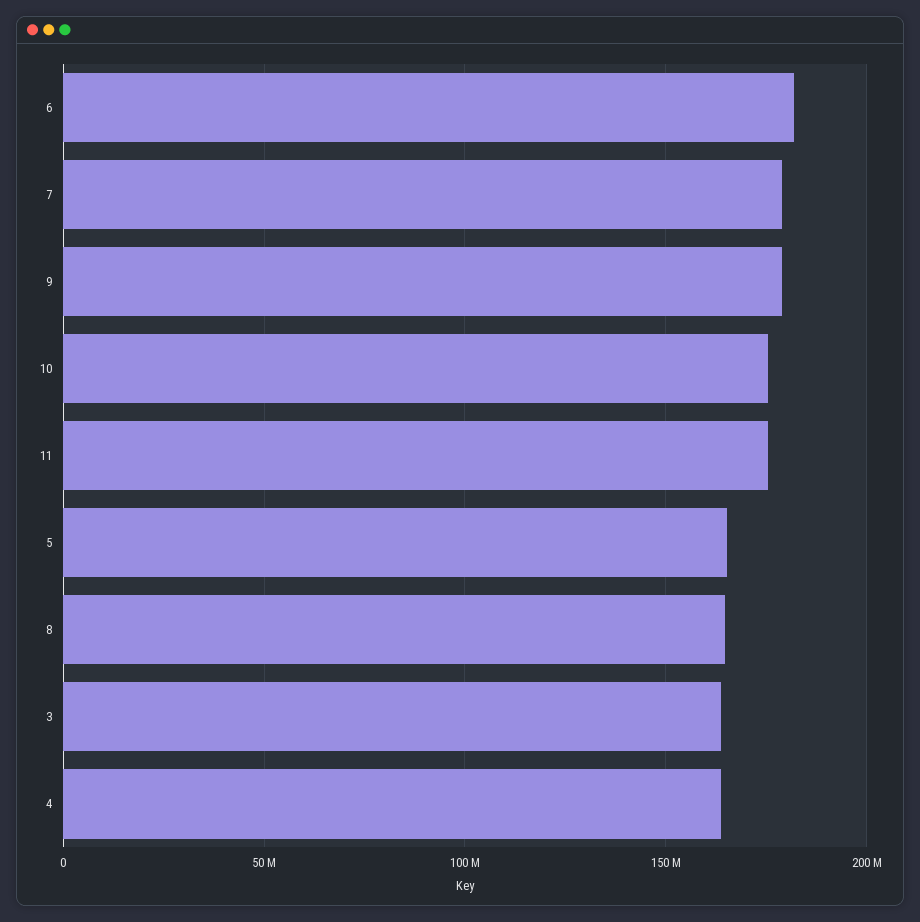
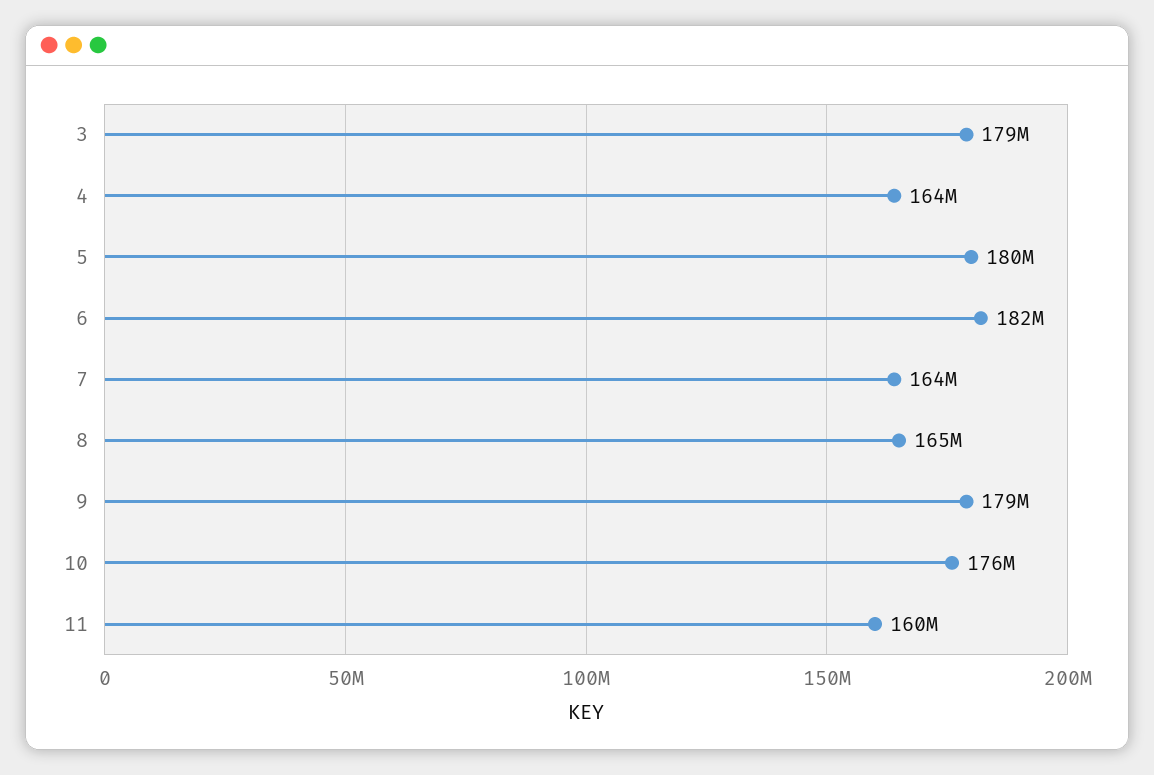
  {
    "6": 182000000,
-   "7": 180000000,
+   "7": 164000000,
    "9": 179000000,
    "10": 176000000,
-   "11": 175000000,
+   "11": 160000000,
-   "5": 165000000,
+   "5": 180000000,
    "8": 165000000,
-   "3": 165000000,
+   "3": 179000000,
    "4": 164000000
  }

